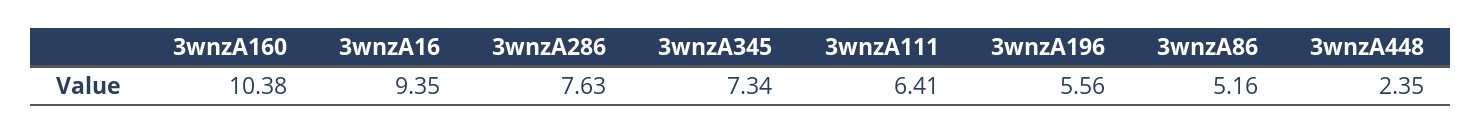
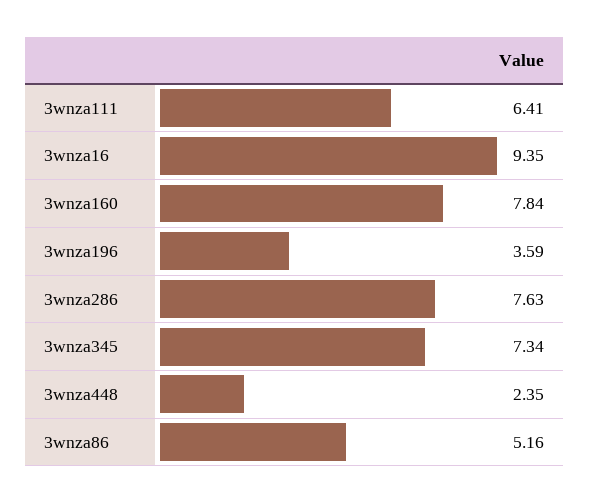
  {
-   "3wnzA160": 10.38,
+   "3wnzA160": 7.84,
    "3wnzA16": 9.35,
    "3wnzA286": 7.63,
    "3wnzA345": 7.34,
    "3wnzA111": 6.41,
-   "3wnzA196": 5.56,
+   "3wnzA196": 3.59,
    "3wnzA86": 5.16,
    "3wnzA448": 2.35
  }

